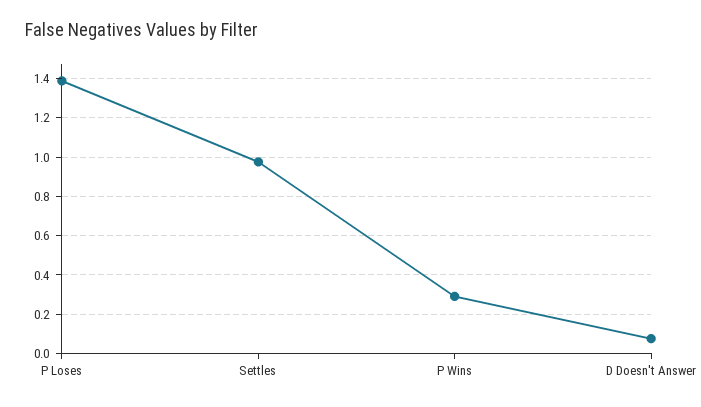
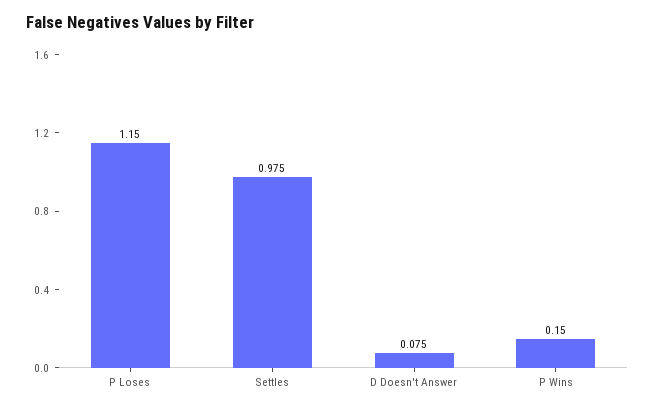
  {
-   "P Loses": 1.4,
+   "P Loses": 1.15,
    "Settles": 0.975,
-   "P Wins": 0.3,
+   "P Wins": 0.15,
    "D Doesn't Answer": 0.075
  }

